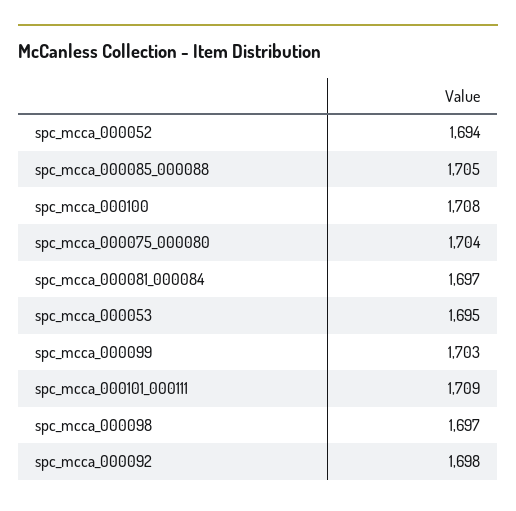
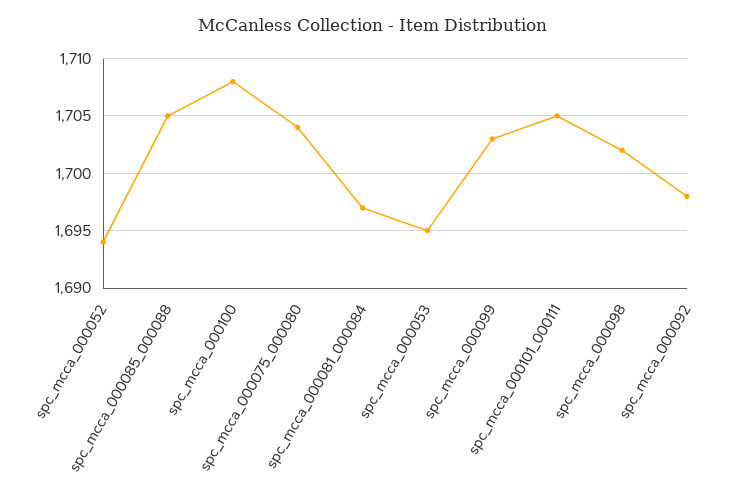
  {
    "spc_mcca_000052": 1694,
    "spc_mcca_000085_000088": 1705,
    "spc_mcca_000100": 1708,
    "spc_mcca_000075_000080": 1704,
    "spc_mcca_000081_000084": 1697,
    "spc_mcca_000053": 1695,
    "spc_mcca_000099": 1703,
-   "spc_mcca_000101_000111": 1709,
+   "spc_mcca_000101_000111": 1705,
-   "spc_mcca_000098": 1697,
+   "spc_mcca_000098": 1702,
    "spc_mcca_000092": 1698
  }

